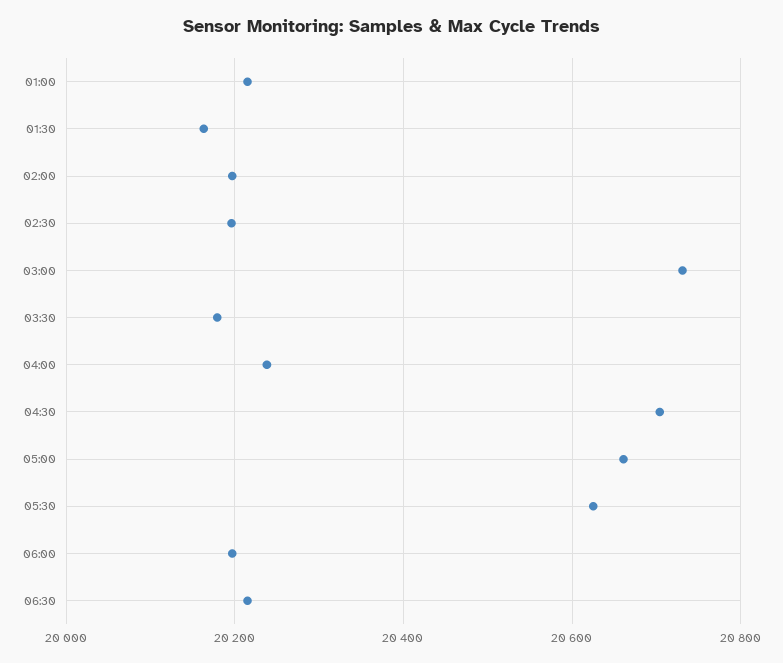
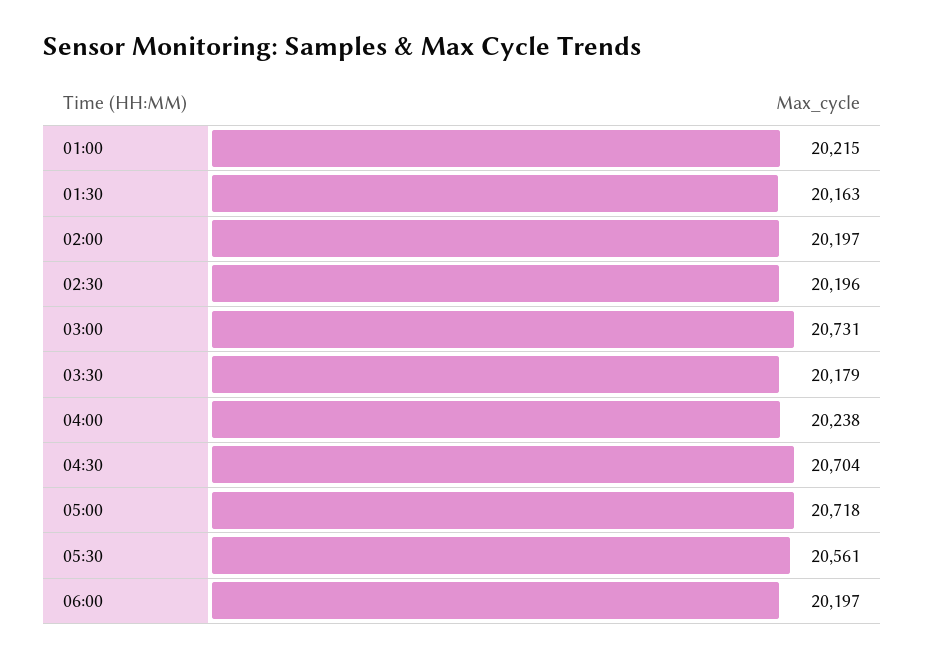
  {
    "01:00": 20215,
    "01:30": 20163,
    "02:00": 20197,
    "02:30": 20196,
    "03:00": 20731,
    "03:30": 20179,
    "04:00": 20238,
    "04:30": 20704,
-   "05:00": 20660,
+   "05:00": 20718,
-   "05:30": 20620,
+   "05:30": 20561,
-   "06:00": 20197,
+   "06:00": 20197
-   "06:30": 20220
  }

